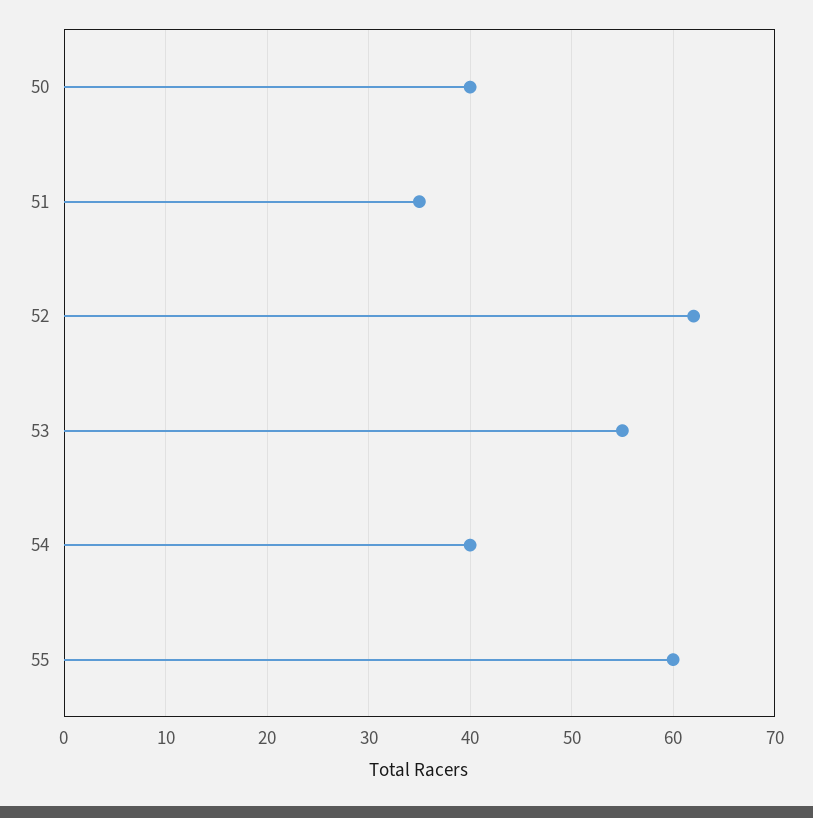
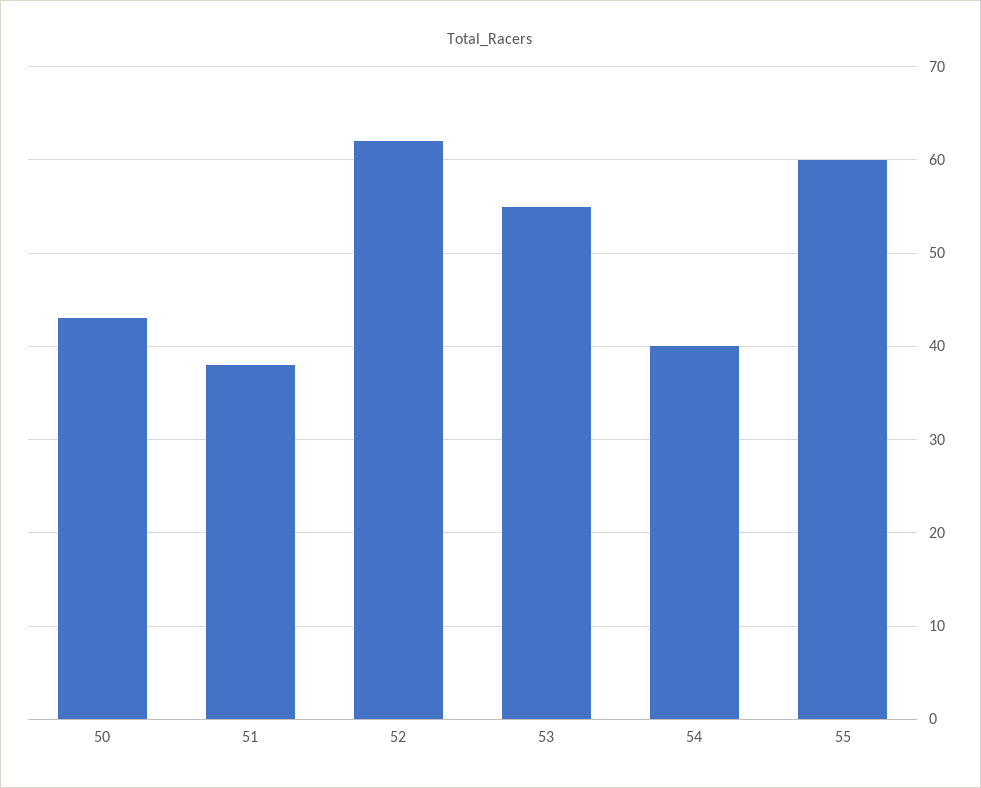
  {
-   "50": 40,
+   "50": 43,
-   "51": 35,
+   "51": 38,
    "52": 62,
    "53": 55,
    "54": 40,
    "55": 60
  }

